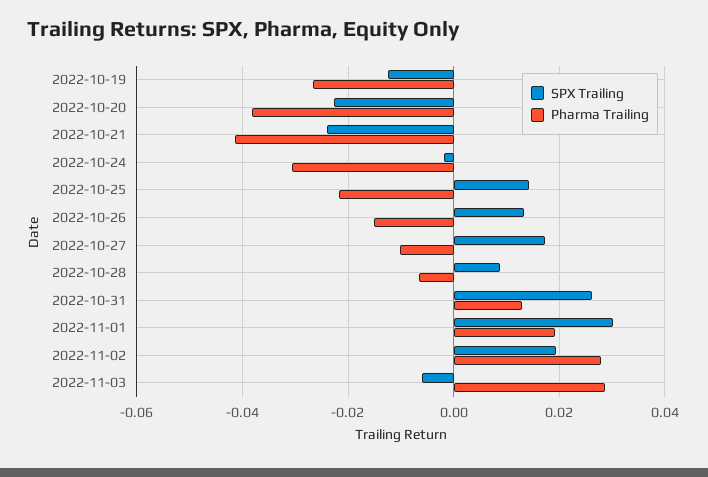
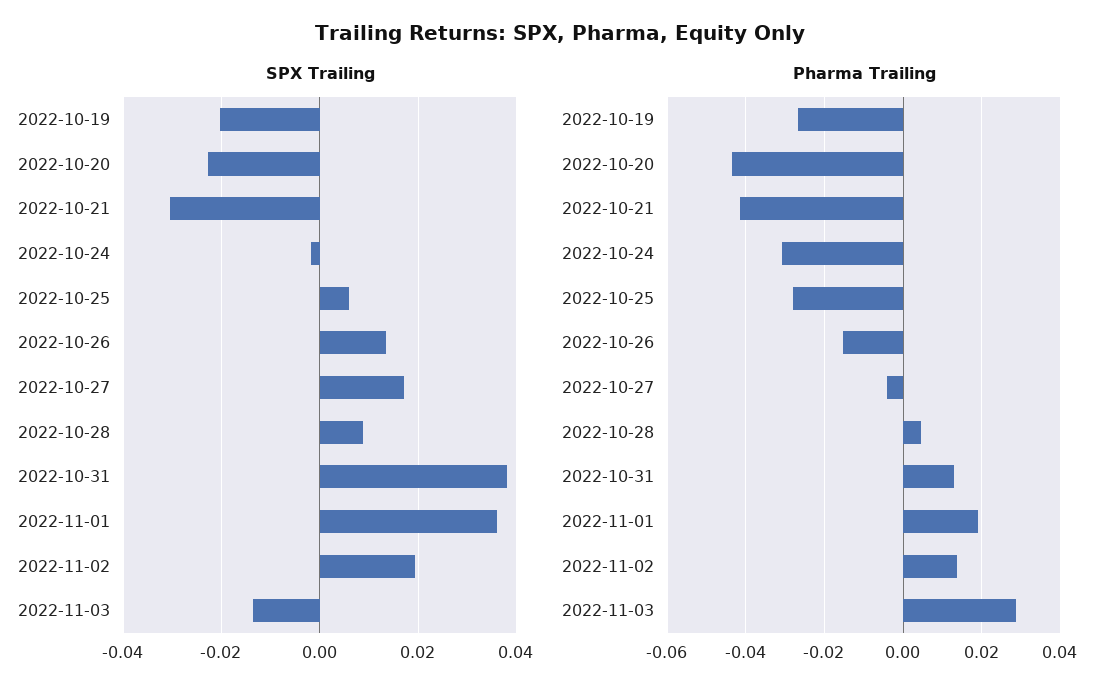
  {
    "SPX Trailing": {
-     "2022-10-19": -0.012,
+     "2022-10-19": -0.02,
      "2022-10-20": -0.022,
-     "2022-10-21": -0.024,
+     "2022-10-21": -0.03,
      "2022-10-24": -0.002,
-     "2022-10-25": 0.014,
+     "2022-10-25": 0.006,
      "2022-10-26": 0.014,
      "2022-10-27": 0.018,
      "2022-10-28": 0.008,
-     "2022-10-31": 0.026,
+     "2022-10-31": 0.038,
-     "2022-11-01": 0.03,
+     "2022-11-01": 0.036,
      "2022-11-02": 0.02,
-     "2022-11-03": -0.006
+     "2022-11-03": -0.014
    },
    "Pharma Trailing": {
      "2022-10-19": -0.026,
-     "2022-10-20": -0.038,
+     "2022-10-20": -0.044,
      "2022-10-21": -0.042,
      "2022-10-24": -0.03,
-     "2022-10-25": -0.022,
+     "2022-10-25": -0.028,
      "2022-10-26": -0.016,
-     "2022-10-27": -0.01,
+     "2022-10-27": -0.004,
-     "2022-10-28": -0.006,
+     "2022-10-28": 0.004,
      "2022-10-31": 0.012,
      "2022-11-01": 0.02,
-     "2022-11-02": 0.028,
+     "2022-11-02": 0.014,
      "2022-11-03": 0.028
    }
  }

